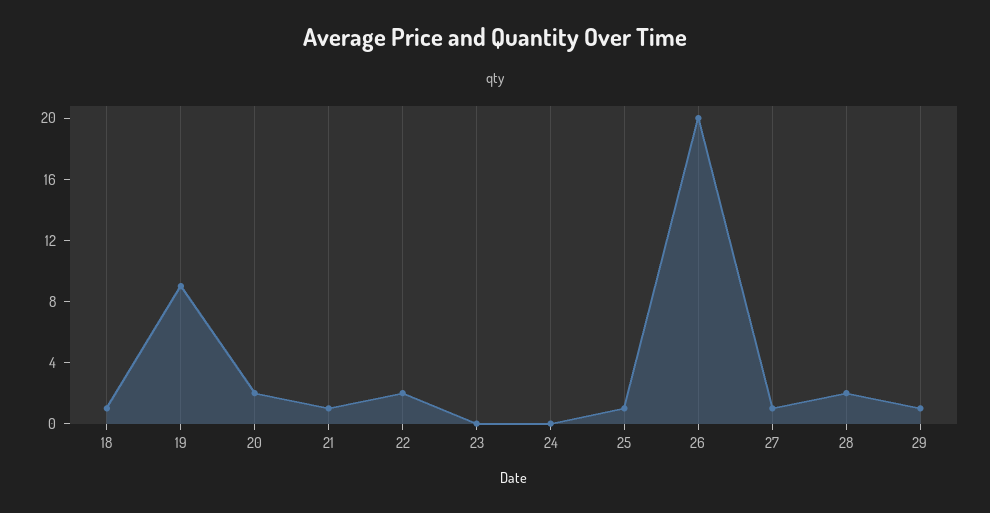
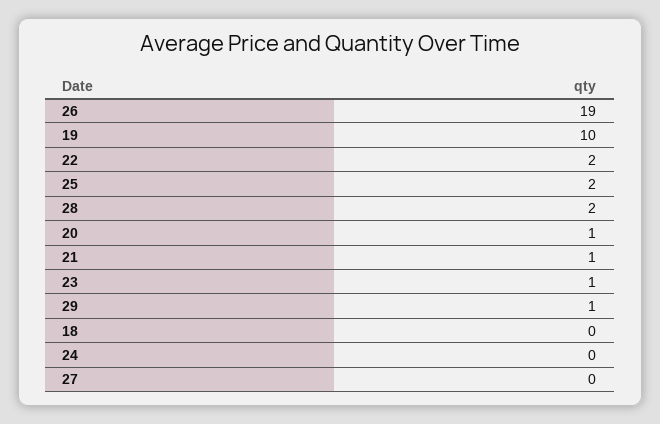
  {
-   "18": 1,
+   "18": 0,
-   "19": 9,
+   "19": 10,
-   "20": 2,
+   "20": 1,
    "21": 1,
    "22": 2,
-   "23": 0,
+   "23": 1,
    "24": 0,
-   "25": 1,
+   "25": 2,
-   "26": 20,
+   "26": 19,
-   "27": 1,
+   "27": 0,
    "28": 2,
    "29": 1
  }

